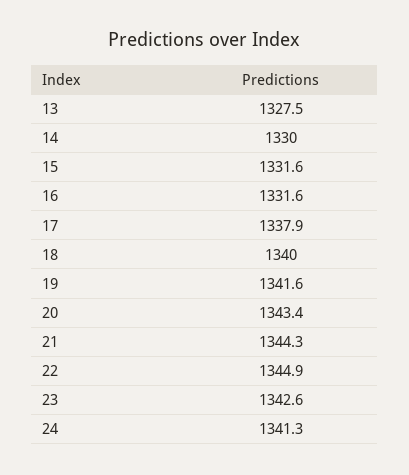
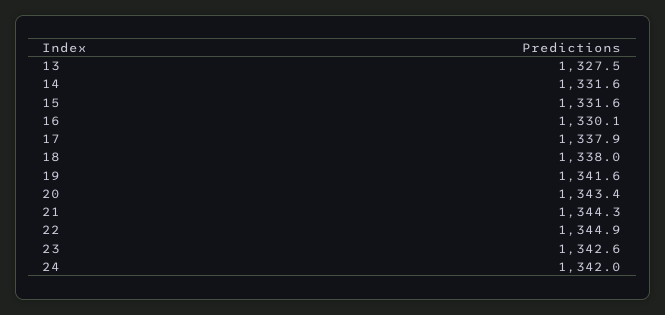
  {
    "13": 1327.5,
-   "14": 1330,
+   "14": 1331.6,
    "15": 1331.6,
-   "16": 1331.6,
+   "16": 1330.1,
    "17": 1337.9,
-   "18": 1340,
+   "18": 1338,
    "19": 1341.6,
    "20": 1343.4,
    "21": 1344.3,
    "22": 1344.9,
    "23": 1342.6,
-   "24": 1341.3
+   "24": 1342
  }

